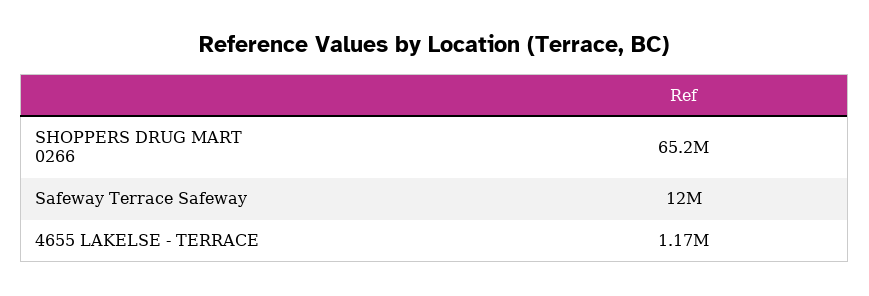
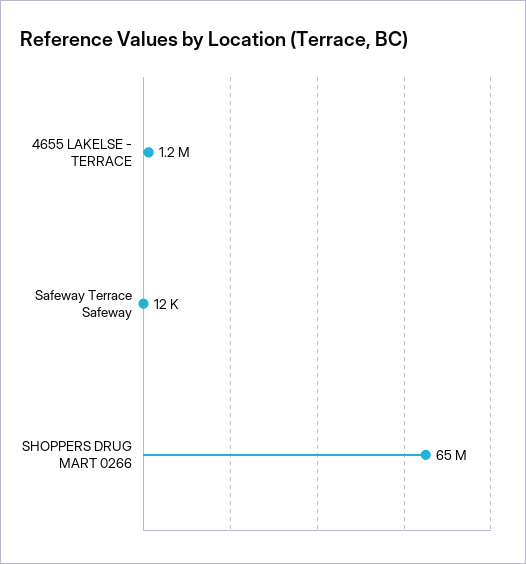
  {
    "SHOPPERS DRUG MART 0266": 65200000,
-   "Safeway Terrace Safeway": 12000000,
+   "Safeway Terrace Safeway": 12000,
    "4655 LAKELSE - TERRACE": 1170000
  }

